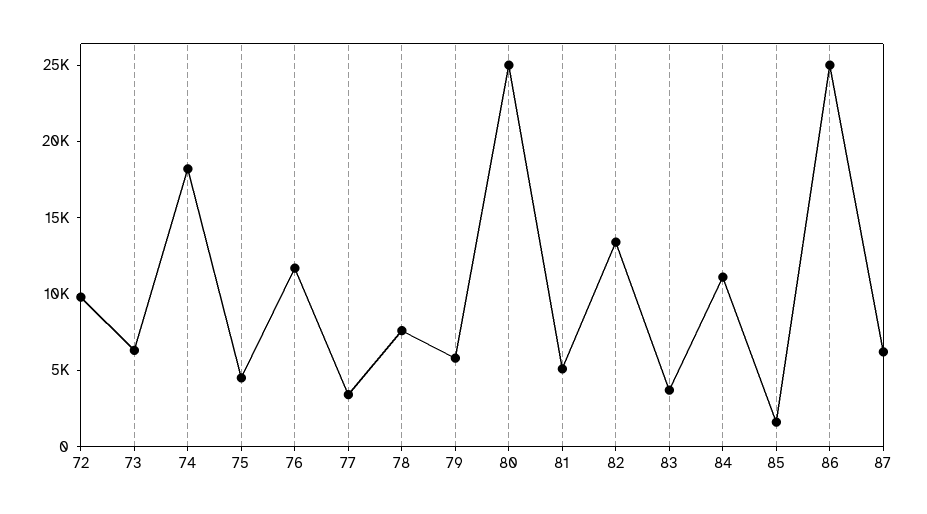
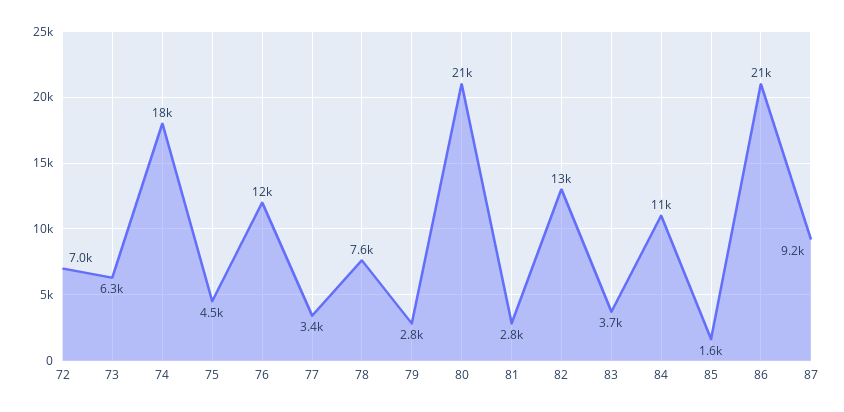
  {
-   "72": 10000,
+   "72": 7000,
    "73": 6300,
    "74": 18000,
    "75": 4500,
    "76": 12000,
    "77": 3400,
    "78": 7600,
-   "79": 6000,
+   "79": 2800,
-   "80": 25000,
+   "80": 21000,
-   "81": 5000,
+   "81": 2800,
    "82": 13000,
    "83": 3700,
    "84": 11000,
    "85": 1600,
-   "86": 25000,
+   "86": 21000,
-   "87": 6000
+   "87": 9200
  }

